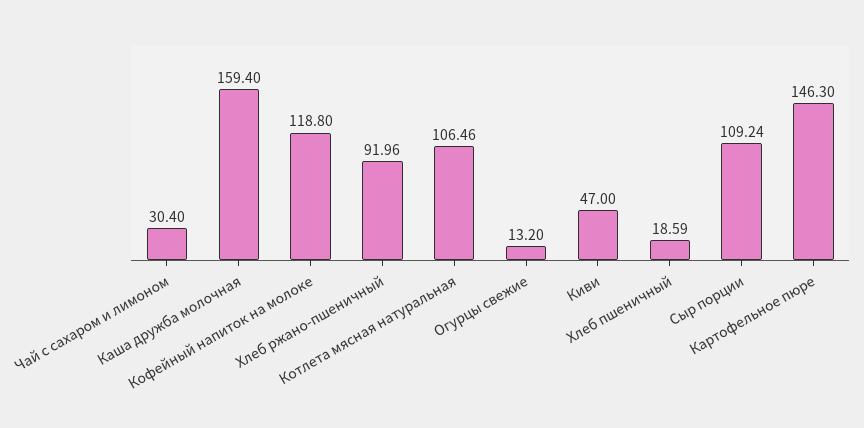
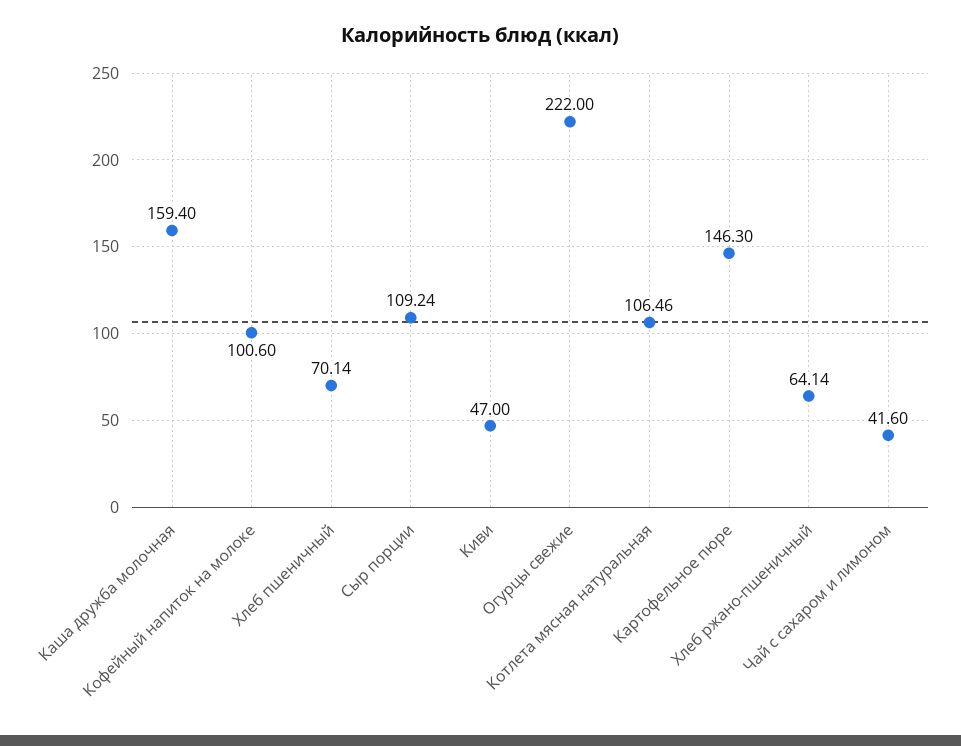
  {
-   "Чай с сахаром и лимоном": 30.4,
+   "Чай с сахаром и лимоном": 41.6,
    "Каша дружба молочная": 159.4,
-   "Кофейный напиток на молоке": 118.8,
+   "Кофейный напиток на молоке": 100.6,
-   "Хлеб ржано-пшеничный": 91.96,
+   "Хлеб ржано-пшеничный": 64.14,
    "Котлета мясная натуральная": 106.46,
-   "Огурцы свежие": 13.2,
+   "Огурцы свежие": 222,
    "Киви": 47,
-   "Хлеб пшеничный": 18.59,
+   "Хлеб пшеничный": 70.14,
    "Сыр порции": 109.24,
    "Картофельное пюре": 146.3
  }

